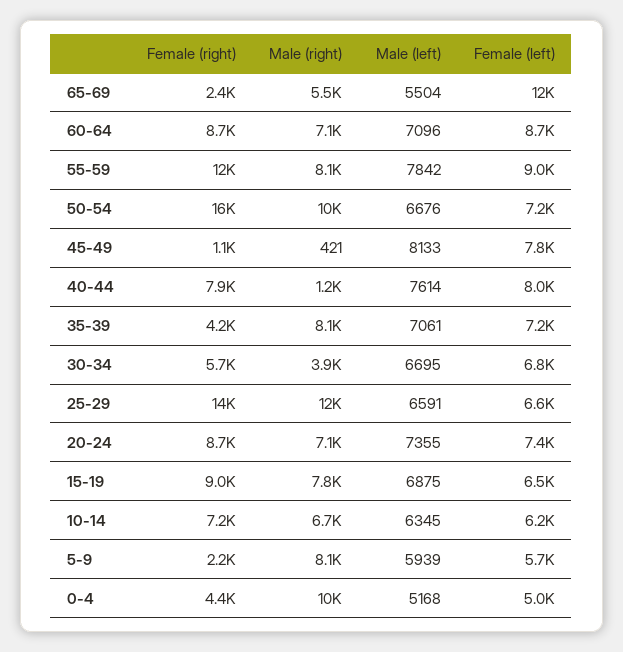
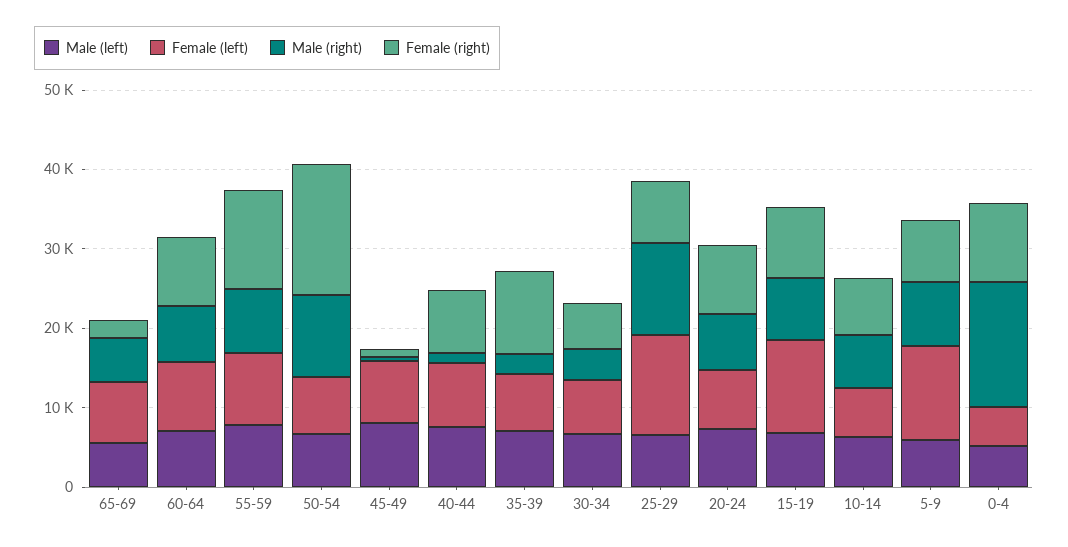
  {
    "Female (right)": {
      "65-69": 2400,
      "60-64": 8700,
      "55-59": 12000,
      "50-54": 16000,
      "45-49": 1100,
      "40-44": 7900,
-     "35-39": 4200,
+     "35-39": 10000,
      "30-34": 5700,
-     "25-29": 14000,
+     "25-29": 8000,
      "20-24": 8700,
      "15-19": 9000,
      "10-14": 7200,
-     "5-9": 2200,
+     "5-9": 8000,
-     "0-4": 4400
+     "0-4": 10000
    },
    "Male (right)": {
      "65-69": 5500,
      "60-64": 7100,
      "55-59": 8100,
      "50-54": 10000,
      "45-49": 421,
      "40-44": 1200,
-     "35-39": 8100,
+     "35-39": 2000,
      "30-34": 3900,
      "25-29": 12000,
      "20-24": 7100,
      "15-19": 7800,
      "10-14": 6700,
      "5-9": 8100,
-     "0-4": 10000
+     "0-4": 16000
    },
    "Male (left)": {
      "65-69": 5504,
      "60-64": 7096,
      "55-59": 7842,
      "50-54": 6676,
      "45-49": 8133,
      "40-44": 7614,
      "35-39": 7061,
      "30-34": 6695,
      "25-29": 6591,
      "20-24": 7355,
      "15-19": 6875,
      "10-14": 6345,
      "5-9": 5939,
      "0-4": 5168
    },
    "Female (left)": {
-     "65-69": 12000,
+     "65-69": 8000,
      "60-64": 8700,
      "55-59": 9000,
      "50-54": 7200,
      "45-49": 7800,
      "40-44": 8000,
      "35-39": 7200,
      "30-34": 6800,
-     "25-29": 6600,
+     "25-29": 12000,
      "20-24": 7400,
-     "15-19": 6500,
+     "15-19": 12000,
      "10-14": 6200,
-     "5-9": 5700,
+     "5-9": 12000,
      "0-4": 5000
    }
  }

